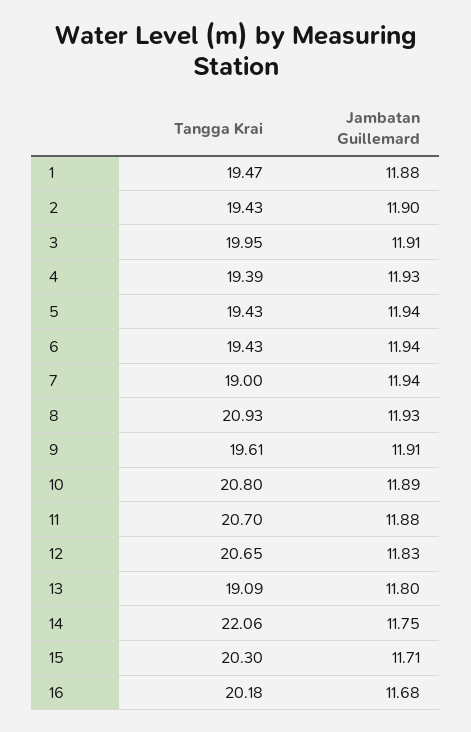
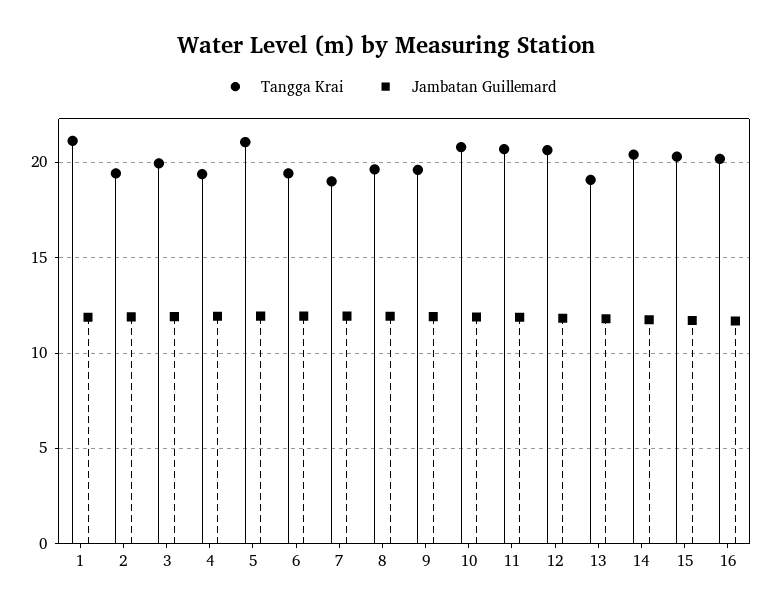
  {
    "Tangga Krai": {
-     "1": 19.47,
+     "1": 21,
      "2": 19.43,
      "3": 19.95,
      "4": 19.39,
-     "5": 19.43,
+     "5": 21,
      "6": 19.43,
      "7": 19,
-     "8": 20.93,
+     "8": 19.5,
      "9": 19.61,
      "10": 20.8,
      "11": 20.7,
      "12": 20.65,
      "13": 19.09,
-     "14": 22.06,
+     "14": 20.5,
      "15": 20.3,
      "16": 20.18
    },
    "Jambatan Guillemard": {
      "1": 11.88,
      "2": 11.9,
      "3": 11.91,
      "4": 11.93,
      "5": 11.94,
      "6": 11.94,
      "7": 11.94,
      "8": 11.93,
      "9": 11.91,
      "10": 11.89,
      "11": 11.88,
      "12": 11.83,
      "13": 11.8,
      "14": 11.75,
      "15": 11.71,
      "16": 11.68
    }
  }

